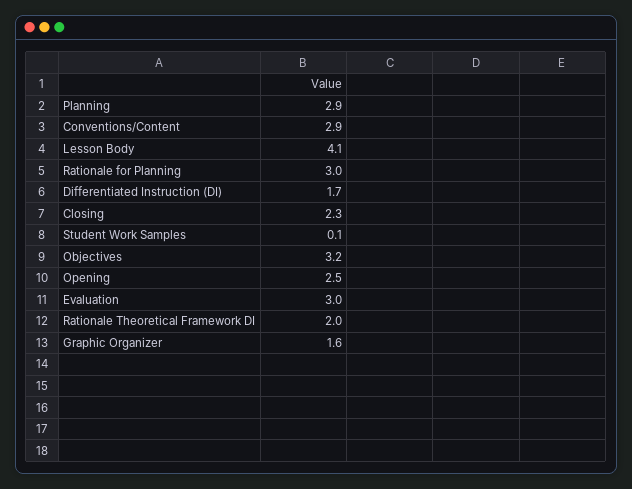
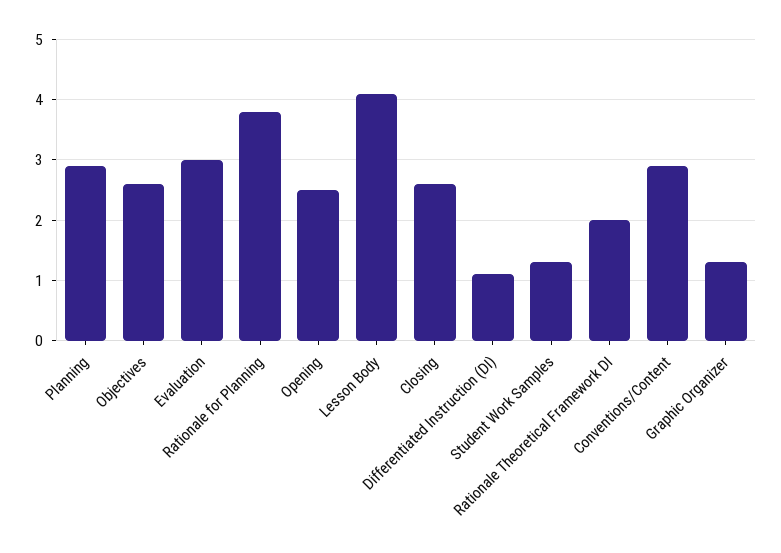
  {
    "Planning": 2.9,
    "Conventions/Content": 2.9,
    "Lesson Body": 4.1,
-   "Rationale for Planning": 3,
+   "Rationale for Planning": 3.8,
-   "Differentiated Instruction (DI)": 1.7,
+   "Differentiated Instruction (DI)": 1.1,
-   "Closing": 2.3,
+   "Closing": 2.6,
-   "Student Work Samples": 0.1,
+   "Student Work Samples": 1.3,
-   "Objectives": 3.2,
+   "Objectives": 2.6,
    "Opening": 2.5,
    "Evaluation": 3,
    "Rationale Theoretical Framework DI": 2,
-   "Graphic Organizer": 1.6
+   "Graphic Organizer": 1.3
  }

